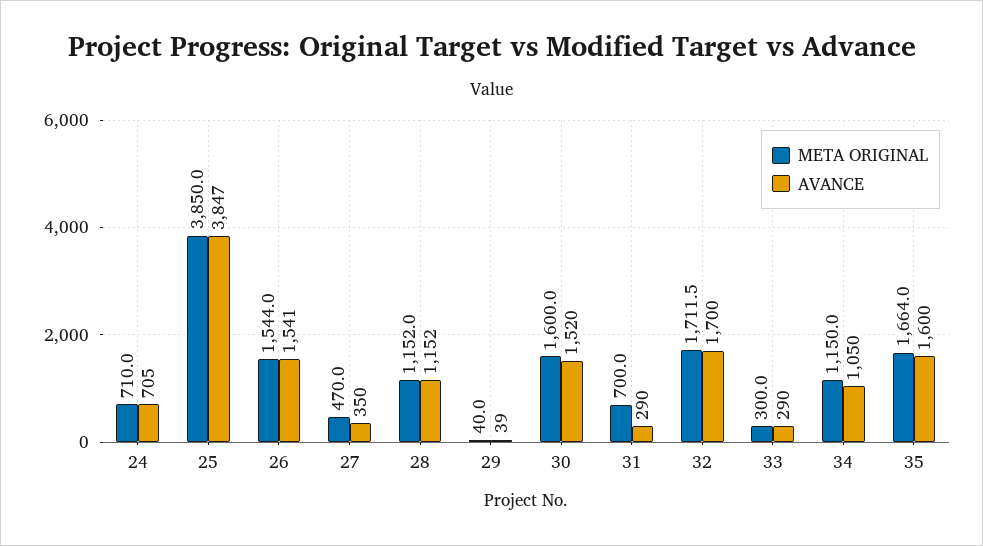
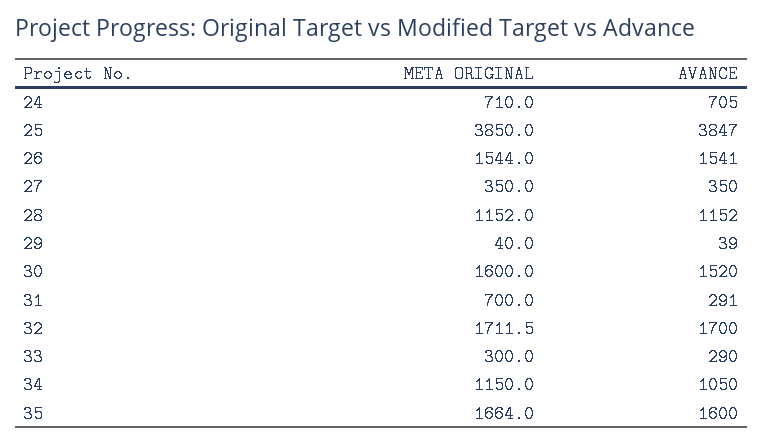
  {
    "META ORIGINAL": {
      "24": 710,
      "25": 3850,
      "26": 1544,
-     "27": 470,
+     "27": 350,
      "28": 1152,
      "29": 40,
      "30": 1600,
      "31": 700,
      "32": 1711.5,
      "33": 300,
      "34": 1150,
      "35": 1664
    },
    "AVANCE": {
      "24": 705,
      "25": 3847,
      "26": 1541,
      "27": 350,
      "28": 1152,
      "29": 39,
      "30": 1520,
-     "31": 290,
+     "31": 291,
      "32": 1700,
      "33": 290,
      "34": 1050,
      "35": 1600
    }
  }

